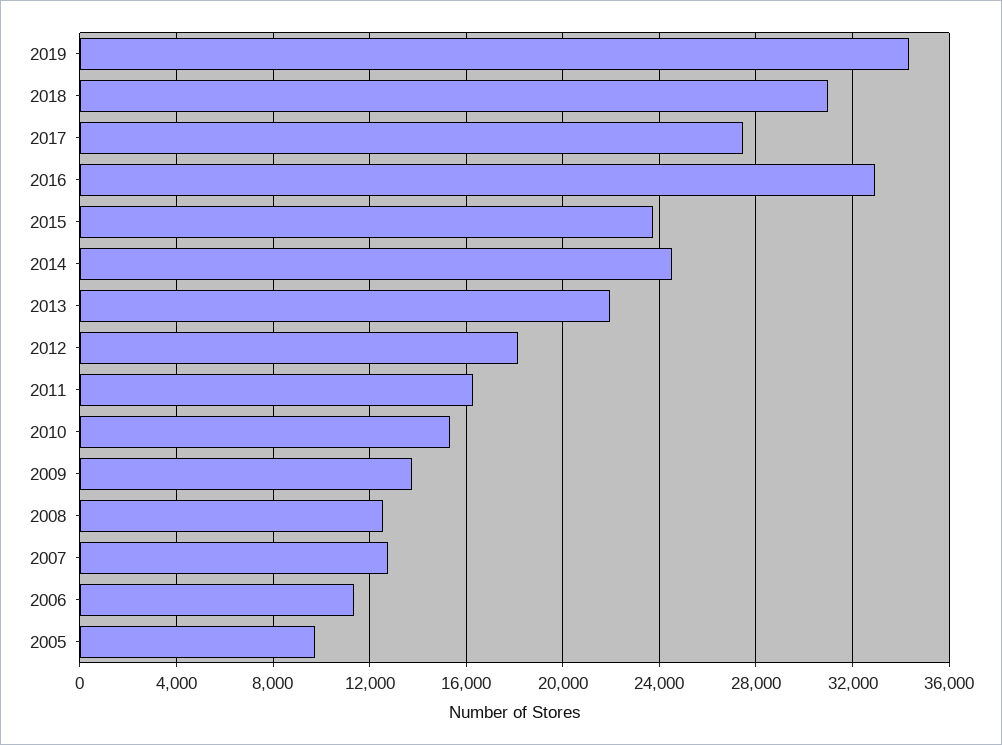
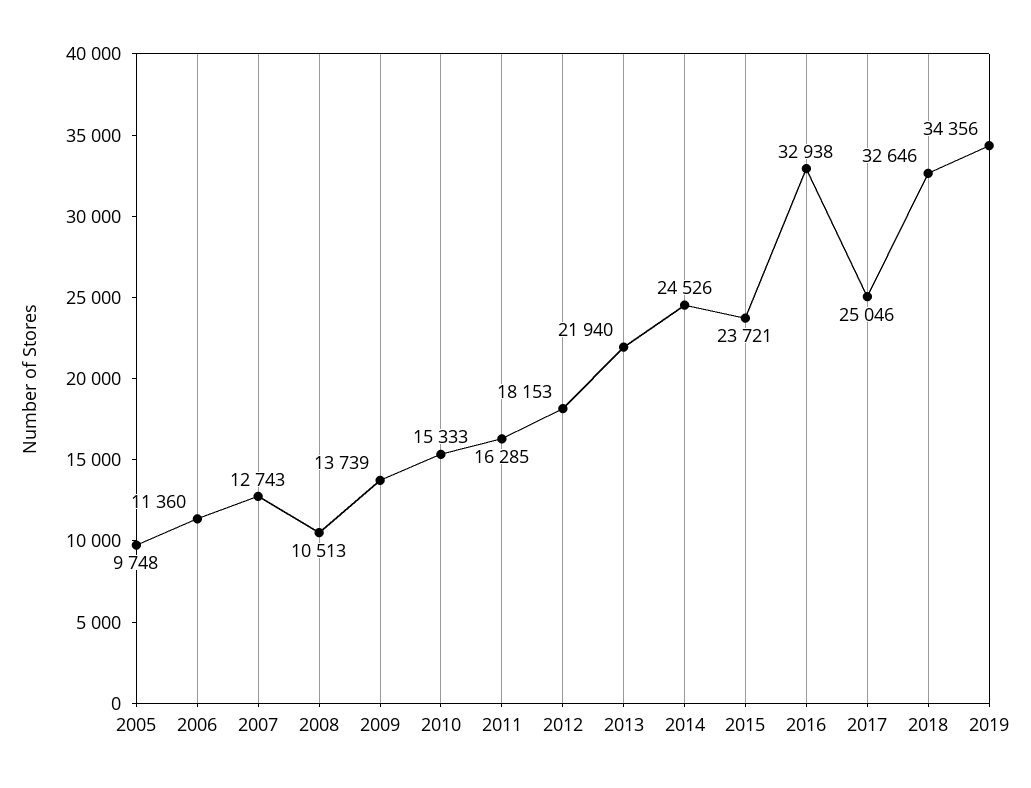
  {
    "2019": 34356,
-   "2018": 31000,
+   "2018": 32646,
-   "2017": 27500,
+   "2017": 25046,
    "2016": 32938,
    "2015": 23721,
    "2014": 24526,
    "2013": 21940,
    "2012": 18153,
    "2011": 16285,
    "2010": 15333,
    "2009": 13739,
-   "2008": 12500,
+   "2008": 10513,
    "2007": 12743,
    "2006": 11360,
    "2005": 9748
  }

